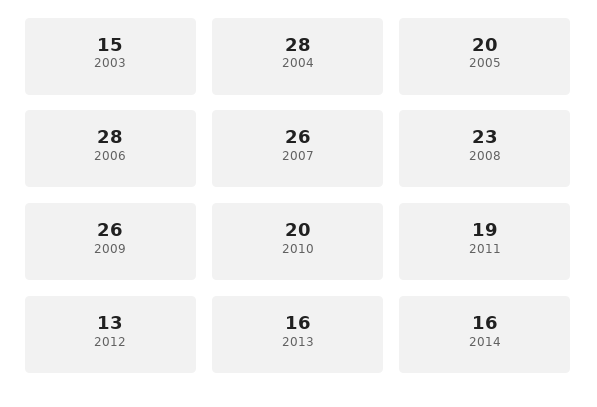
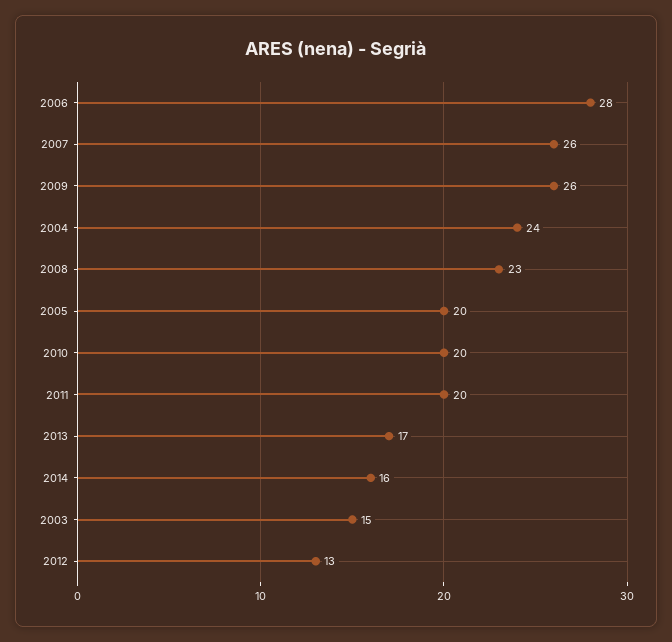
  {
    "2003": 15,
-   "2004": 28,
+   "2004": 24,
    "2005": 20,
    "2006": 28,
    "2007": 26,
    "2008": 23,
    "2009": 26,
    "2010": 20,
-   "2011": 19,
+   "2011": 20,
    "2012": 13,
-   "2013": 16,
+   "2013": 17,
    "2014": 16
  }

